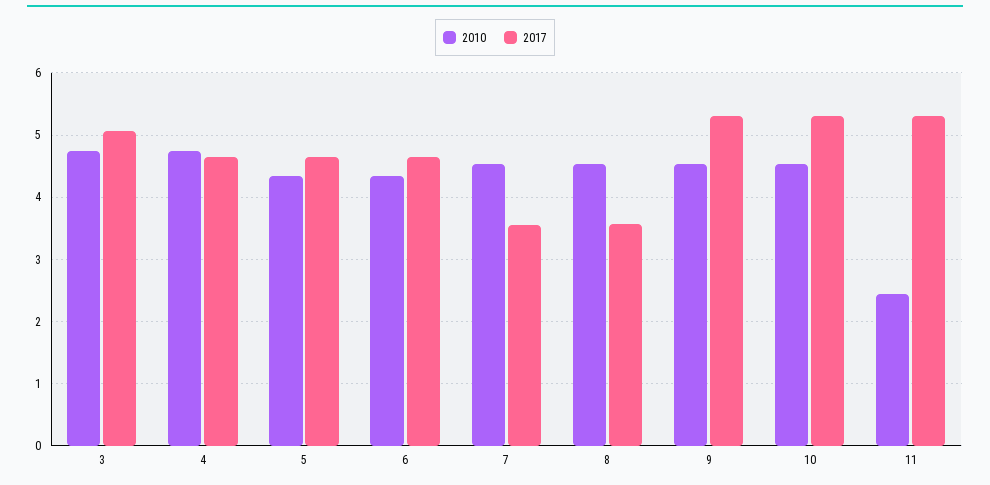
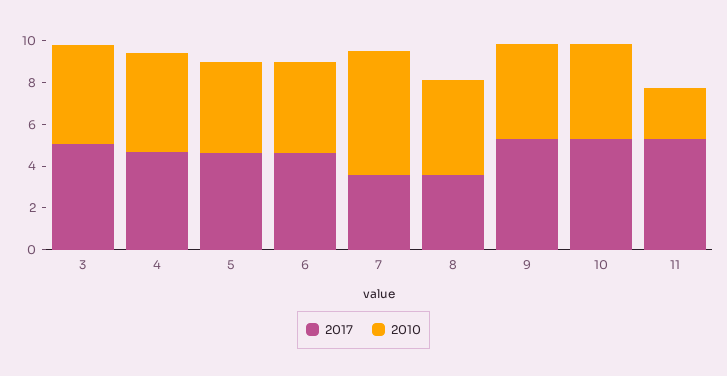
  {
    "2010": {
      "3": 4.7,
      "4": 4.7,
      "5": 4.3,
      "6": 4.3,
-     "7": 4.5,
+     "7": 6,
      "8": 4.5,
      "9": 4.5,
      "10": 4.5,
      "11": 2.4
    },
    "2017": {
      "3": 5.1,
      "4": 4.7,
      "5": 4.6,
      "6": 4.6,
      "7": 3.6,
      "8": 3.6,
      "9": 5.3,
      "10": 5.3,
      "11": 5.3
    }
  }

